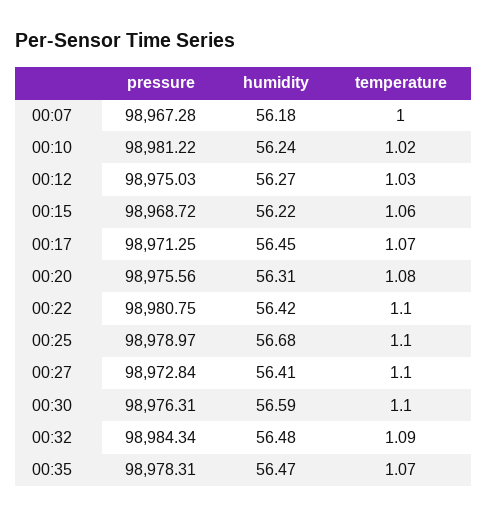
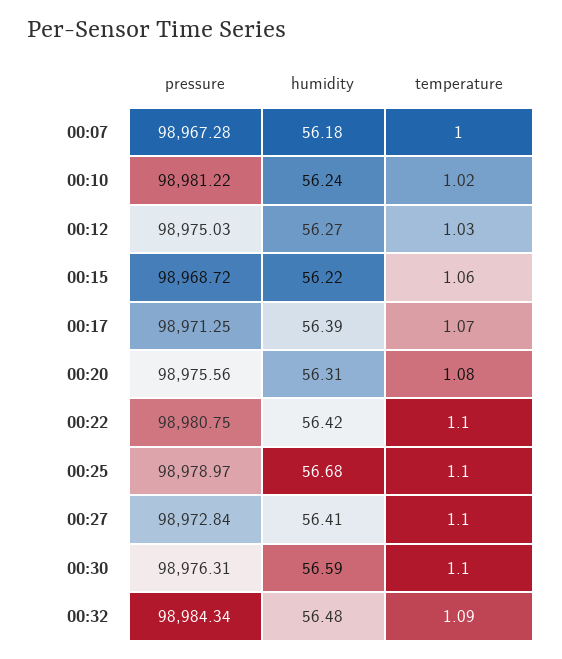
  {
    "pressure": {
      "00:07": 98967.28,
      "00:10": 98981.22,
      "00:12": 98975.03,
      "00:15": 98968.72,
      "00:17": 98971.25,
      "00:20": 98975.56,
      "00:22": 98980.75,
      "00:25": 98978.97,
      "00:27": 98972.84,
      "00:30": 98976.31,
-     "00:32": 98984.34,
+     "00:32": 98984.34
-     "00:35": 98978.31
    },
    "humidity": {
      "00:07": 56.18,
      "00:10": 56.24,
      "00:12": 56.27,
      "00:15": 56.22,
-     "00:17": 56.45,
+     "00:17": 56.39,
      "00:20": 56.31,
      "00:22": 56.42,
      "00:25": 56.68,
      "00:27": 56.41,
      "00:30": 56.59,
-     "00:32": 56.48,
+     "00:32": 56.48
-     "00:35": 56.47
    },
    "temperature": {
      "00:07": 1,
      "00:10": 1.02,
      "00:12": 1.03,
      "00:15": 1.06,
      "00:17": 1.07,
      "00:20": 1.08,
      "00:22": 1.1,
      "00:25": 1.1,
      "00:27": 1.1,
      "00:30": 1.1,
-     "00:32": 1.09,
+     "00:32": 1.09
-     "00:35": 1.07
    }
  }

